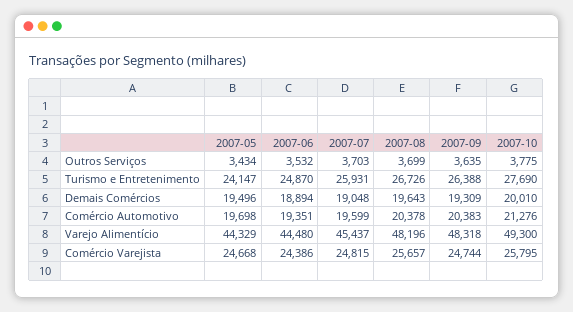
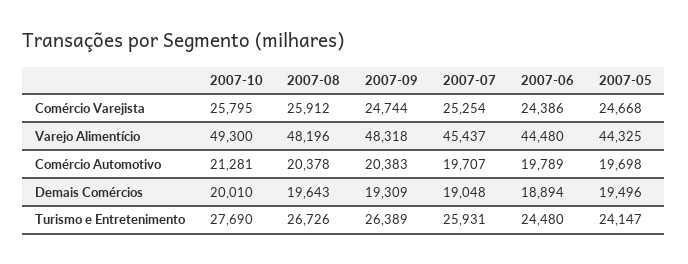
  {
    "2007-05": {
-     "Outros Serviços": 3434,
      "Turismo e Entretenimento": 24147,
      "Demais Comércios": 19496,
      "Comércio Automotivo": 19698,
-     "Varejo Alimentício": 44329,
+     "Varejo Alimentício": 44325,
      "Comércio Varejista": 24668
    },
    "2007-06": {
-     "Outros Serviços": 3532,
-     "Turismo e Entretenimento": 24870,
+     "Turismo e Entretenimento": 24480,
      "Demais Comércios": 18894,
-     "Comércio Automotivo": 19351,
+     "Comércio Automotivo": 19789,
      "Varejo Alimentício": 44480,
      "Comércio Varejista": 24386
    },
    "2007-07": {
-     "Outros Serviços": 3703,
      "Turismo e Entretenimento": 25931,
      "Demais Comércios": 19048,
-     "Comércio Automotivo": 19599,
+     "Comércio Automotivo": 19707,
      "Varejo Alimentício": 45437,
-     "Comércio Varejista": 24815
+     "Comércio Varejista": 25254
    },
    "2007-08": {
-     "Outros Serviços": 3699,
      "Turismo e Entretenimento": 26726,
      "Demais Comércios": 19643,
      "Comércio Automotivo": 20378,
      "Varejo Alimentício": 48196,
-     "Comércio Varejista": 25657
+     "Comércio Varejista": 25912
    },
    "2007-09": {
-     "Outros Serviços": 3635,
-     "Turismo e Entretenimento": 26388,
+     "Turismo e Entretenimento": 26389,
      "Demais Comércios": 19309,
      "Comércio Automotivo": 20383,
      "Varejo Alimentício": 48318,
      "Comércio Varejista": 24744
    },
    "2007-10": {
-     "Outros Serviços": 3775,
      "Turismo e Entretenimento": 27690,
      "Demais Comércios": 20010,
-     "Comércio Automotivo": 21276,
+     "Comércio Automotivo": 21281,
      "Varejo Alimentício": 49300,
      "Comércio Varejista": 25795
    }
  }

